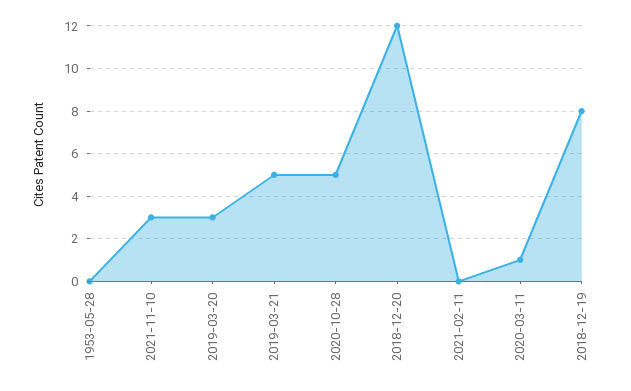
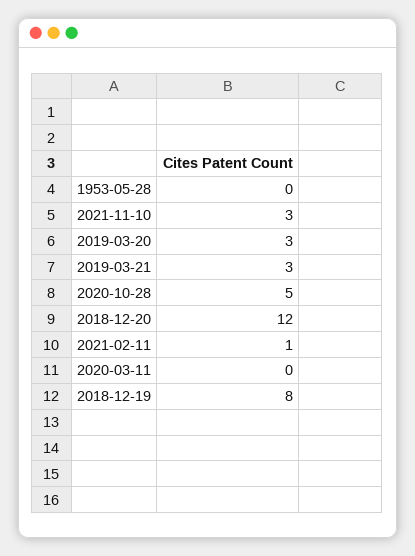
  {
    "1953-05-28": 0,
    "2021-11-10": 3,
    "2019-03-20": 3,
-   "2019-03-21": 5,
+   "2019-03-21": 3,
    "2020-10-28": 5,
    "2018-12-20": 12,
-   "2021-02-11": 0,
+   "2021-02-11": 1,
-   "2020-03-11": 1,
+   "2020-03-11": 0,
    "2018-12-19": 8
  }

